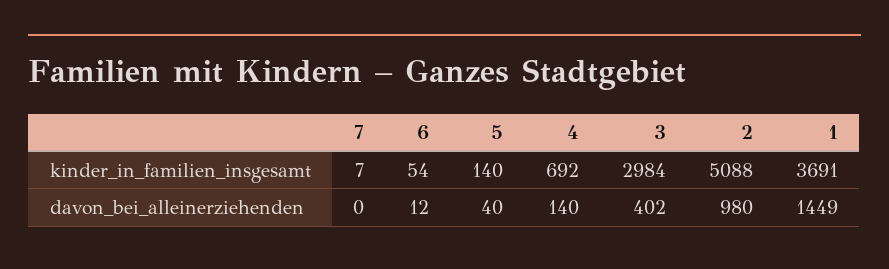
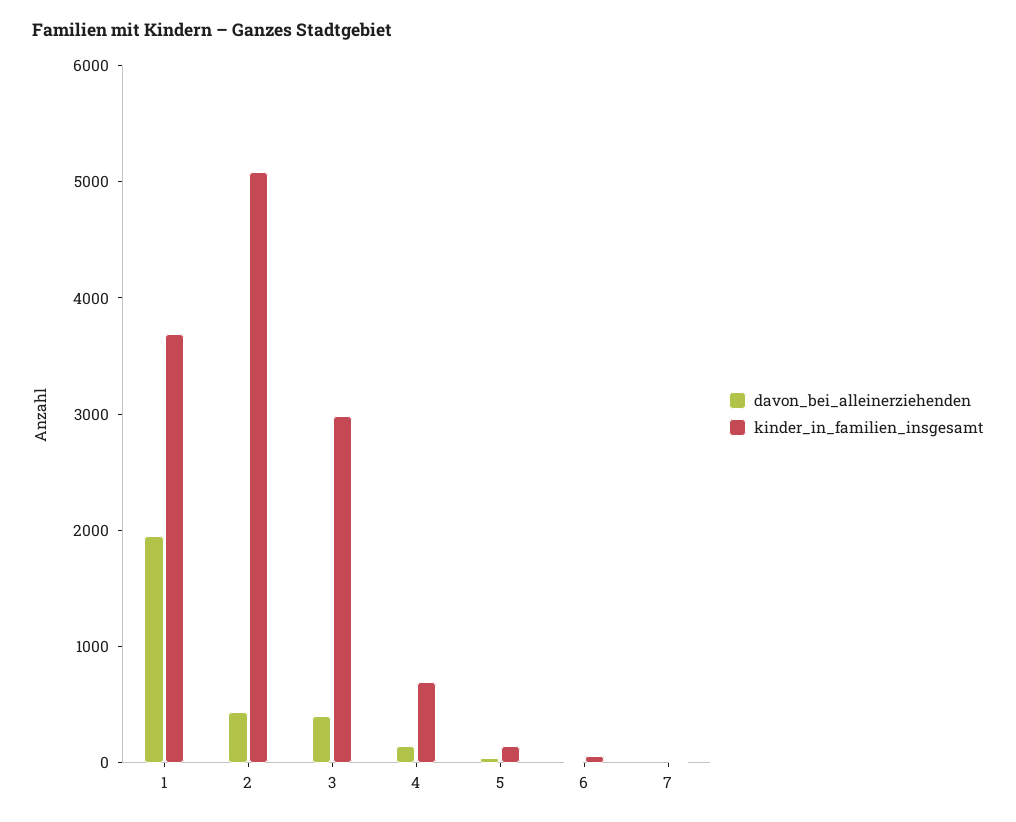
  {
    "kinder_in_familien_insgesamt": {
      "7": 7,
      "6": 54,
      "5": 140,
      "4": 692,
      "3": 2984,
      "2": 5088,
      "1": 3691
    },
    "davon_bei_alleinerziehenden": {
      "7": 0,
      "6": 12,
      "5": 40,
      "4": 140,
      "3": 402,
-     "2": 980,
+     "2": 400,
-     "1": 1449
+     "1": 2000
    }
  }

